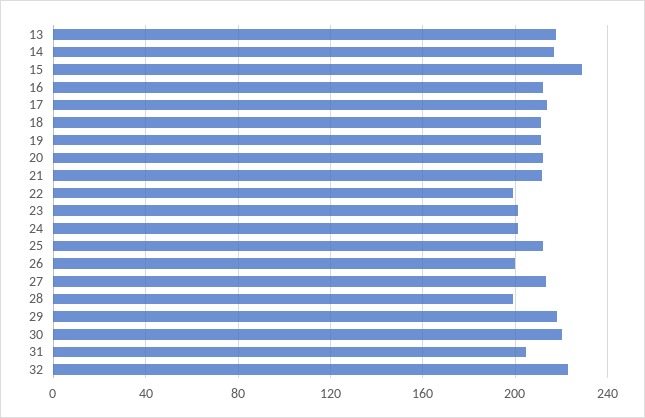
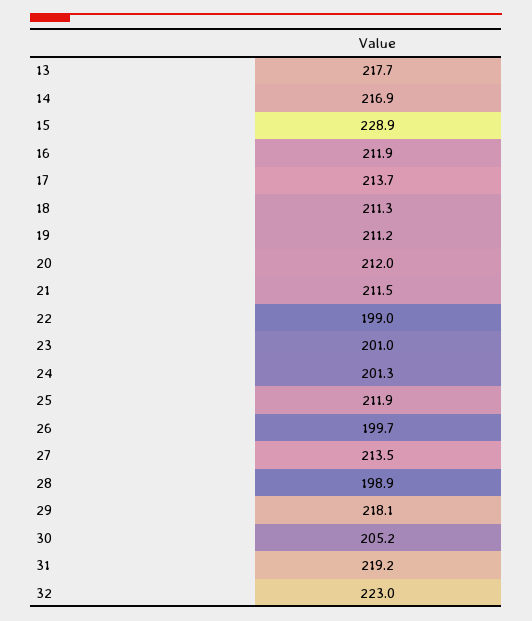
  {
    "13": 217.7,
    "14": 216.9,
    "15": 228.9,
    "16": 211.9,
    "17": 213.7,
    "18": 211.3,
    "19": 211.2,
    "20": 212,
    "21": 211.5,
    "22": 199,
    "23": 201,
    "24": 201.3,
    "25": 211.9,
    "26": 199.7,
    "27": 213.5,
    "28": 198.9,
    "29": 218.1,
-   "30": 220,
+   "30": 205.2,
-   "31": 205,
+   "31": 219.2,
    "32": 223
  }

